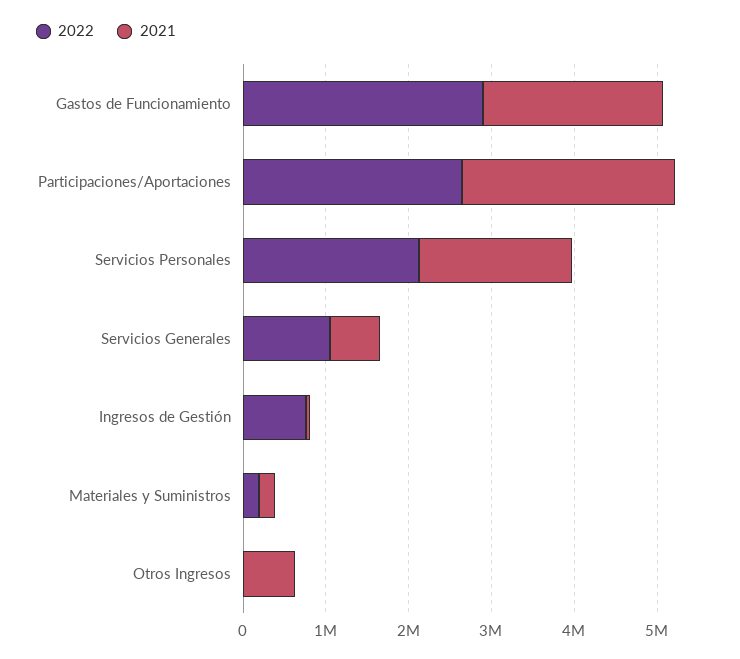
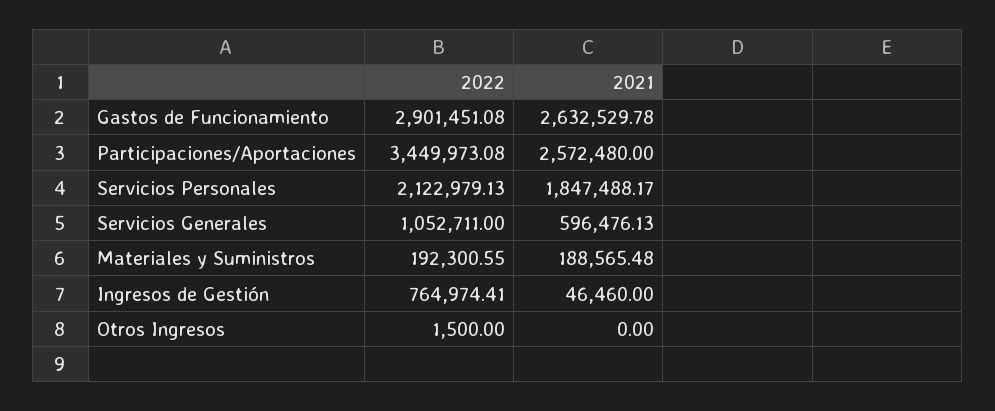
  {
    "2022": {
      "Gastos de Funcionamiento": 2901451.08,
-     "Participaciones/Aportaciones": 2600000,
+     "Participaciones/Aportaciones": 3449973.08,
      "Servicios Personales": 2122979.13,
      "Servicios Generales": 1052711,
      "Ingresos de Gestión": 764974.41,
      "Materiales y Suministros": 192300.55,
      "Otros Ingresos": 1500
    },
    "2021": {
-     "Gastos de Funcionamiento": 2200000,
+     "Gastos de Funcionamiento": 2632529.78,
      "Participaciones/Aportaciones": 2572480,
      "Servicios Personales": 1847488.17,
      "Servicios Generales": 596476.13,
      "Ingresos de Gestión": 46460,
      "Materiales y Suministros": 188565.48,
-     "Otros Ingresos": 600000
+     "Otros Ingresos": 0
    }
  }

